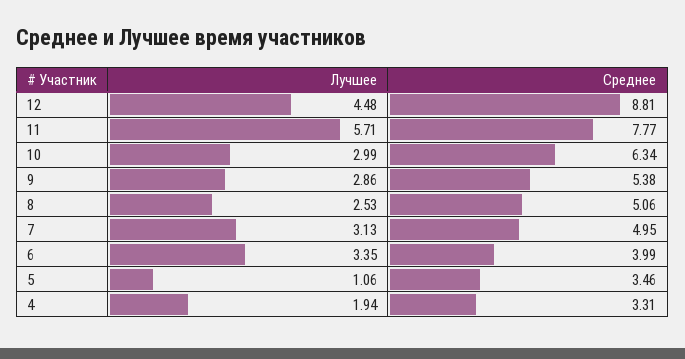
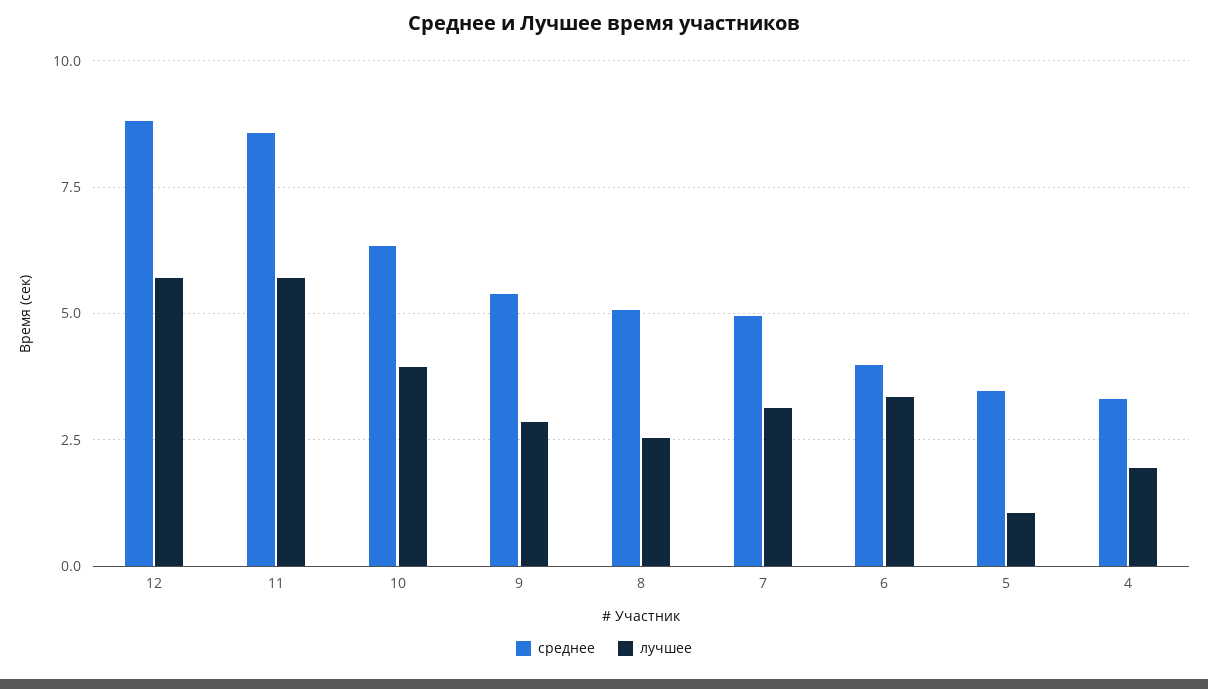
  {
    "Лучшее": {
-     "12": 4.48,
+     "12": 5.75,
      "11": 5.71,
-     "10": 2.99,
+     "10": 4,
      "9": 2.86,
      "8": 2.53,
      "7": 3.13,
      "6": 3.35,
      "5": 1.06,
      "4": 1.94
    },
    "Среднее": {
      "12": 8.81,
-     "11": 7.77,
+     "11": 8.5,
      "10": 6.34,
      "9": 5.38,
      "8": 5.06,
      "7": 4.95,
      "6": 3.99,
      "5": 3.46,
      "4": 3.31
    }
  }

